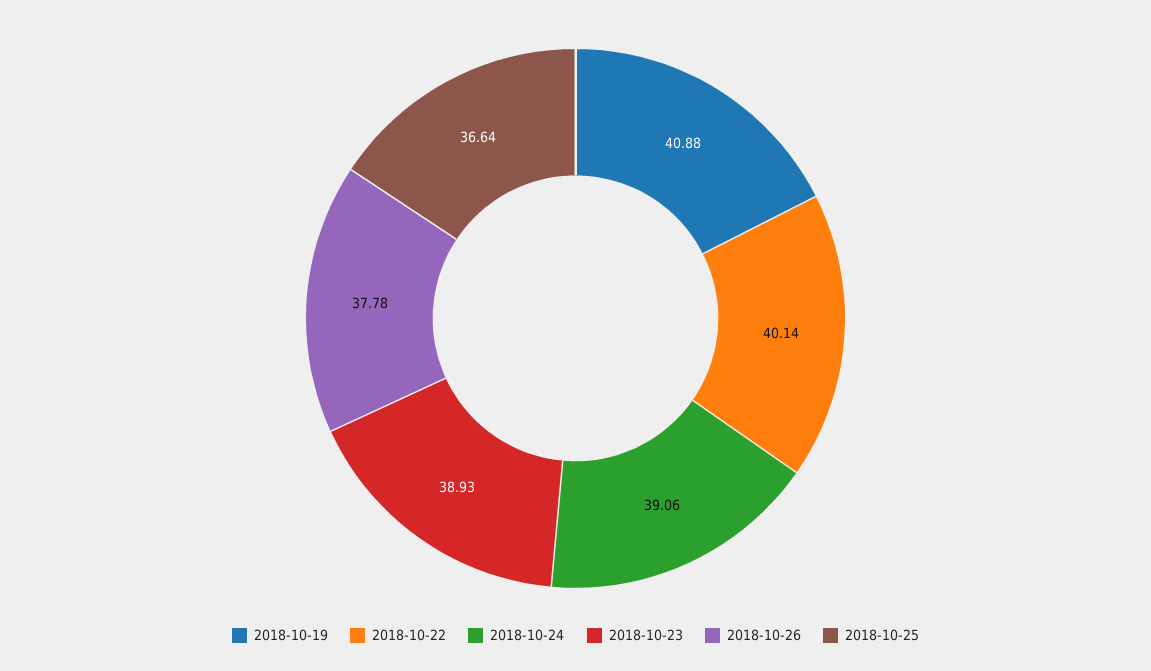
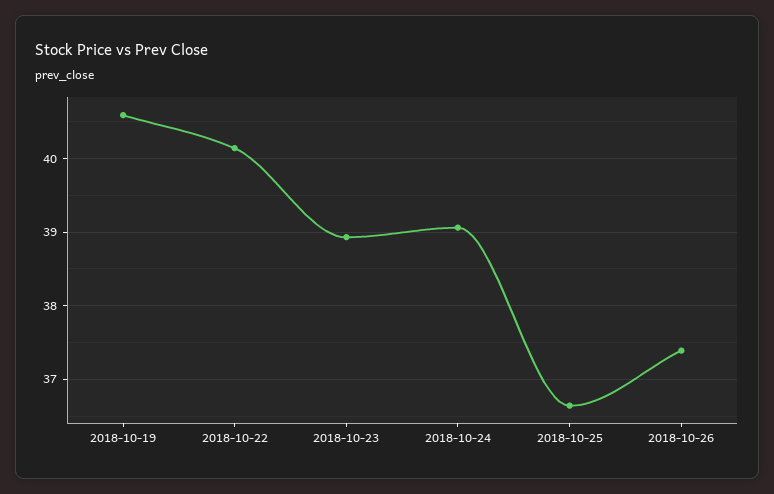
  {
-   "2018-10-19": 40.88,
+   "2018-10-19": 40.6,
    "2018-10-22": 40.14,
    "2018-10-24": 39.06,
    "2018-10-23": 38.93,
-   "2018-10-26": 37.78,
+   "2018-10-26": 37.4,
    "2018-10-25": 36.64
  }

